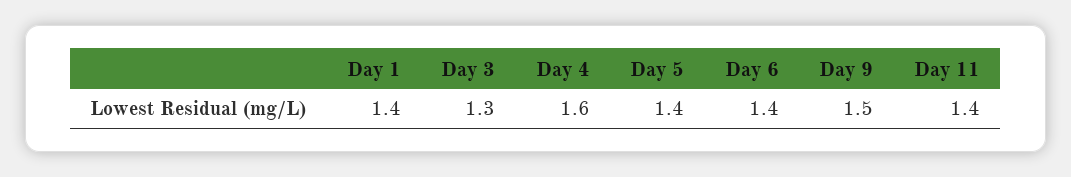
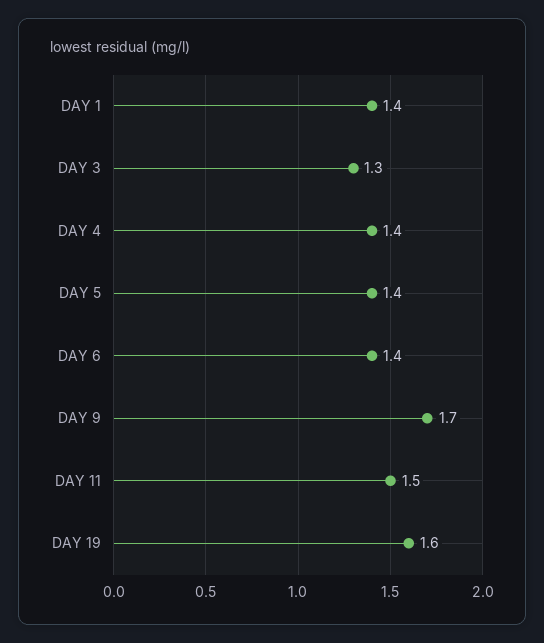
  {
    "Day 1": 1.4,
    "Day 3": 1.3,
-   "Day 4": 1.6,
+   "Day 4": 1.4,
    "Day 5": 1.4,
    "Day 6": 1.4,
-   "Day 9": 1.5,
+   "Day 9": 1.7,
-   "Day 11": 1.4
+   "Day 11": 1.5,
+   "DAY 19": 1.6
  }

